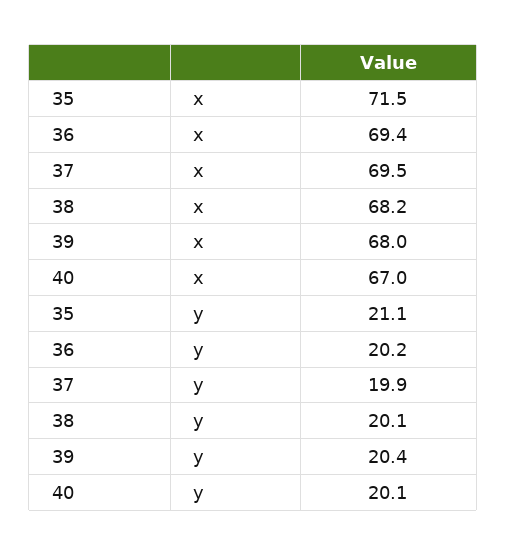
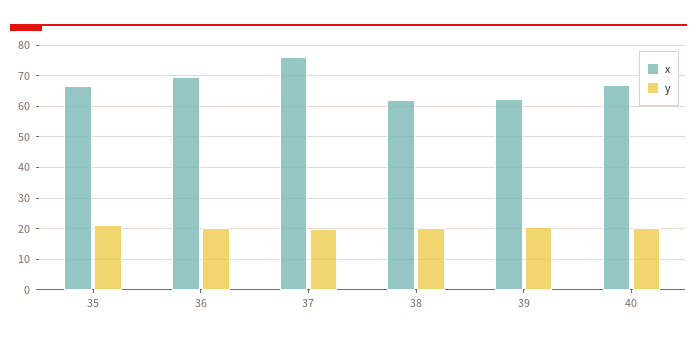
  {
    "x": {
-     "35": 71.5,
+     "35": 66,
      "36": 69.4,
-     "37": 69.5,
+     "37": 76,
-     "38": 68.2,
+     "38": 62,
-     "39": 68,
+     "39": 62,
      "40": 67
    },
    "y": {
      "35": 21.1,
      "36": 20.2,
      "37": 19.9,
      "38": 20.1,
      "39": 20.4,
      "40": 20.1
    }
  }

